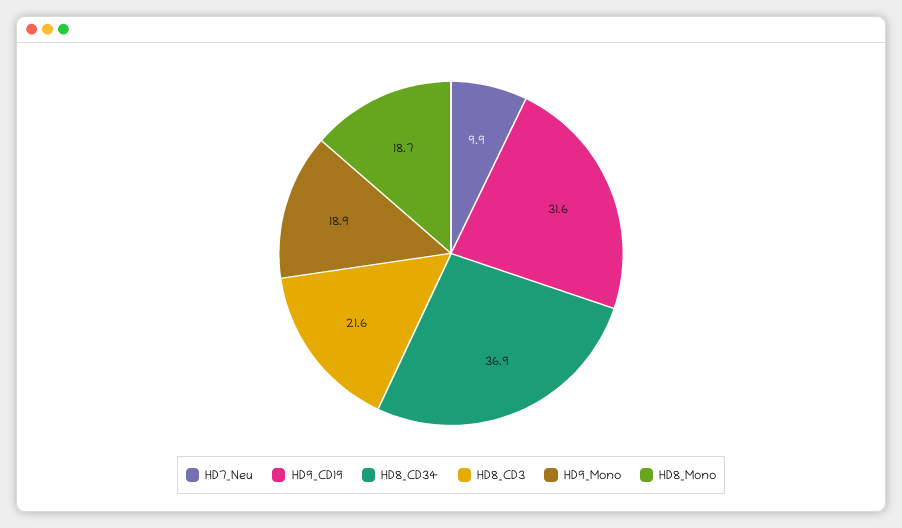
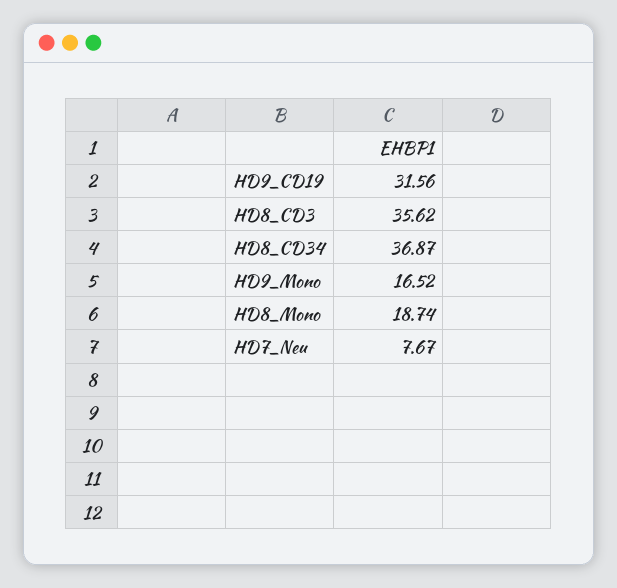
  {
-   "HD7_Neu": 9.9,
+   "HD7_Neu": 7.67,
    "HD9_CD19": 31.56,
    "HD8_CD34": 36.87,
-   "HD8_CD3": 21.6,
+   "HD8_CD3": 35.62,
-   "HD9_Mono": 18.9,
+   "HD9_Mono": 16.52,
    "HD8_Mono": 18.74
  }

